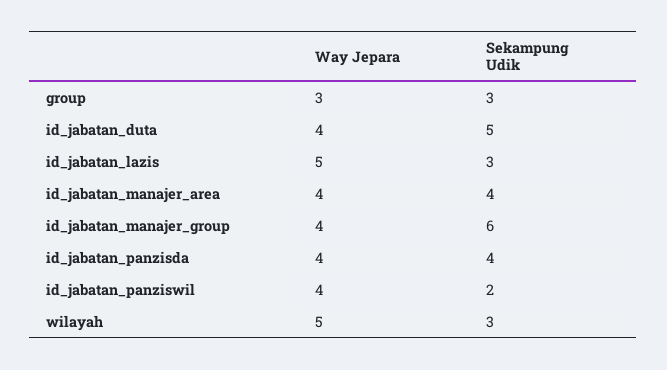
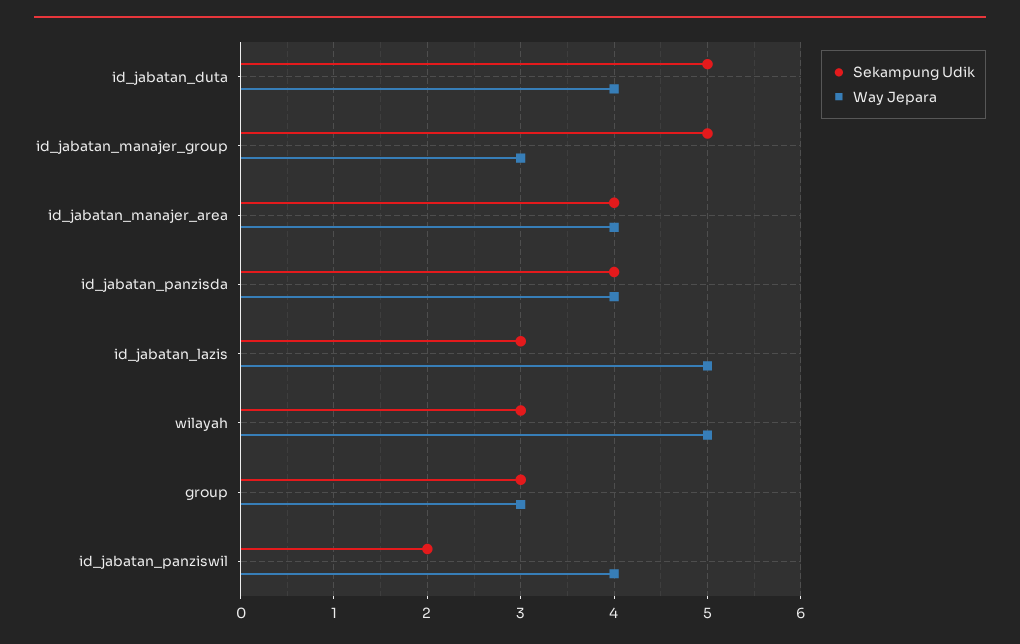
  {
    "Way Jepara": {
      "group": 3,
      "id_jabatan_duta": 4,
      "id_jabatan_lazis": 5,
      "id_jabatan_manajer_area": 4,
-     "id_jabatan_manajer_group": 4,
+     "id_jabatan_manajer_group": 3,
      "id_jabatan_panzisda": 4,
      "id_jabatan_panziswil": 4,
      "wilayah": 5
    },
    "Sekampung Udik": {
      "group": 3,
      "id_jabatan_duta": 5,
      "id_jabatan_lazis": 3,
      "id_jabatan_manajer_area": 4,
-     "id_jabatan_manajer_group": 6,
+     "id_jabatan_manajer_group": 5,
      "id_jabatan_panzisda": 4,
      "id_jabatan_panziswil": 2,
      "wilayah": 3
    }
  }

